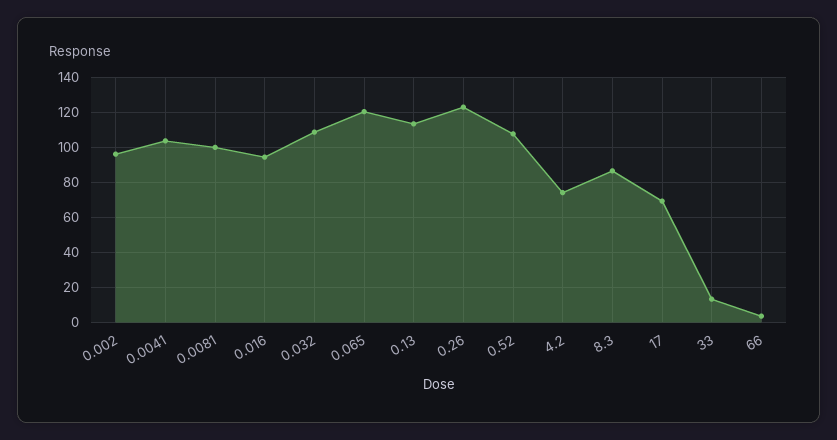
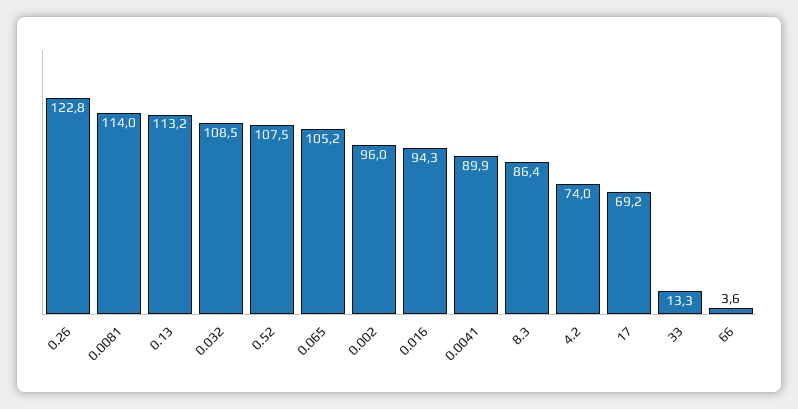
  {
    "0.002": 96,
-   "0.0041": 105,
+   "0.0041": 89.9,
-   "0.0081": 100,
+   "0.0081": 114,
    "0.016": 94.3,
    "0.032": 108.5,
-   "0.065": 120,
+   "0.065": 105.2,
    "0.13": 113.2,
    "0.26": 122.8,
    "0.52": 107.5,
    "4.2": 74,
    "8.3": 86.4,
    "17": 69.2,
    "33": 13.3,
    "66": 3.6
  }

